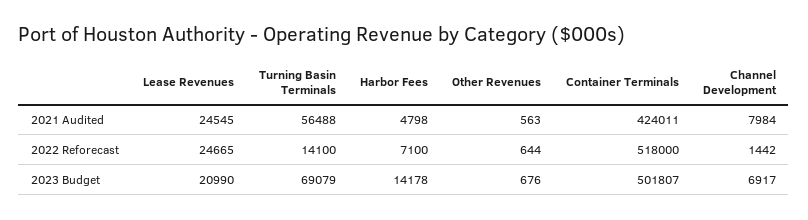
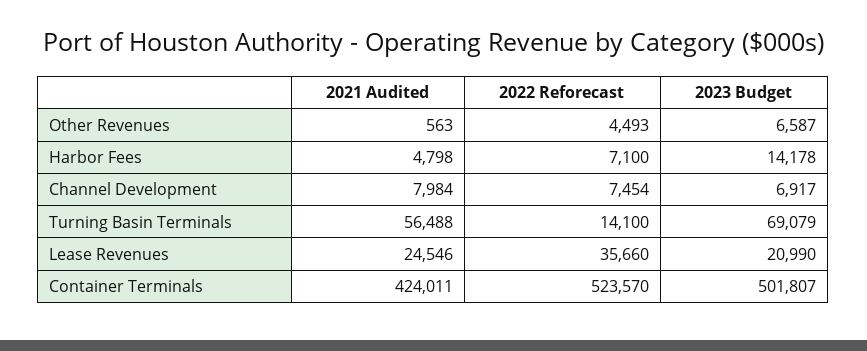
  {
    "Lease Revenues": {
-     "2021 Audited": 24545,
+     "2021 Audited": 24546,
-     "2022 Reforecast": 24665,
+     "2022 Reforecast": 35660,
      "2023 Budget": 20990
    },
    "Turning Basin Terminals": {
      "2021 Audited": 56488,
      "2022 Reforecast": 14100,
      "2023 Budget": 69079
    },
    "Harbor Fees": {
      "2021 Audited": 4798,
      "2022 Reforecast": 7100,
      "2023 Budget": 14178
    },
    "Other Revenues": {
      "2021 Audited": 563,
-     "2022 Reforecast": 644,
+     "2022 Reforecast": 4493,
-     "2023 Budget": 676
+     "2023 Budget": 6587
    },
    "Container Terminals": {
      "2021 Audited": 424011,
-     "2022 Reforecast": 518000,
+     "2022 Reforecast": 523570,
      "2023 Budget": 501807
    },
    "Channel Development": {
      "2021 Audited": 7984,
-     "2022 Reforecast": 1442,
+     "2022 Reforecast": 7454,
      "2023 Budget": 6917
    }
  }

